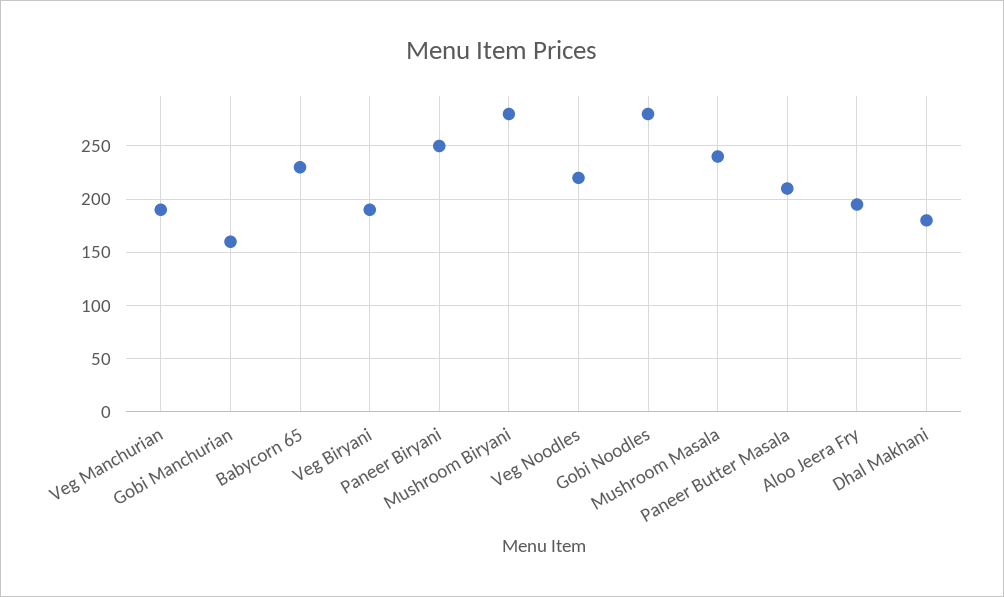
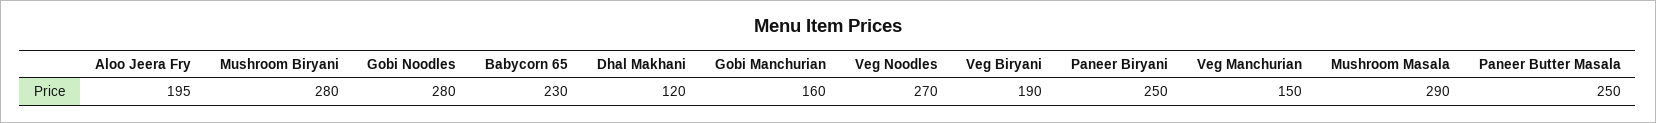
  {
-   "Veg Manchurian": 190,
+   "Veg Manchurian": 150,
    "Gobi Manchurian": 160,
    "Babycorn 65": 230,
    "Veg Biryani": 190,
    "Paneer Biryani": 250,
    "Mushroom Biryani": 280,
-   "Veg Noodles": 220,
+   "Veg Noodles": 270,
    "Gobi Noodles": 280,
-   "Mushroom Masala": 240,
+   "Mushroom Masala": 290,
-   "Paneer Butter Masala": 210,
+   "Paneer Butter Masala": 250,
    "Aloo Jeera Fry": 195,
-   "Dhal Makhani": 180
+   "Dhal Makhani": 120
  }

